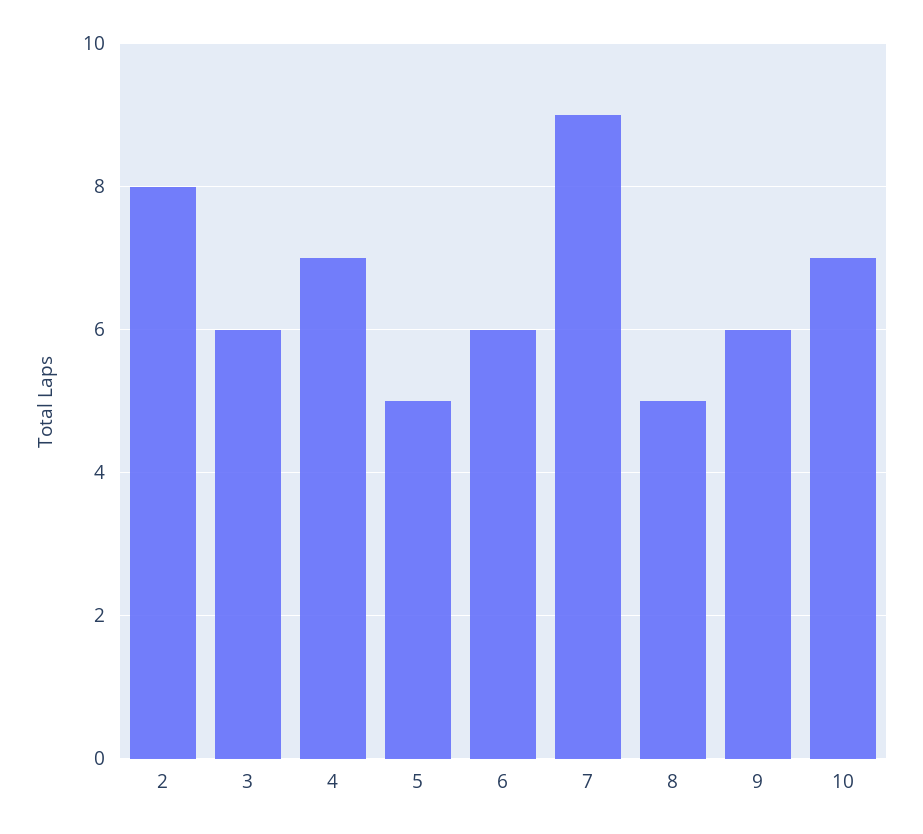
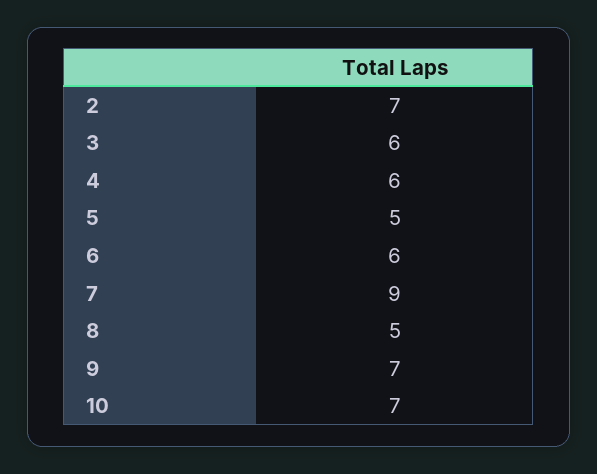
  {
-   "2": 8,
+   "2": 7,
    "3": 6,
-   "4": 7,
+   "4": 6,
    "5": 5,
    "6": 6,
    "7": 9,
    "8": 5,
-   "9": 6,
+   "9": 7,
    "10": 7
  }

